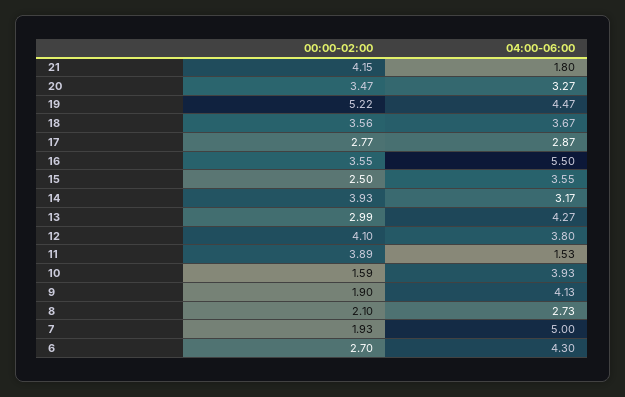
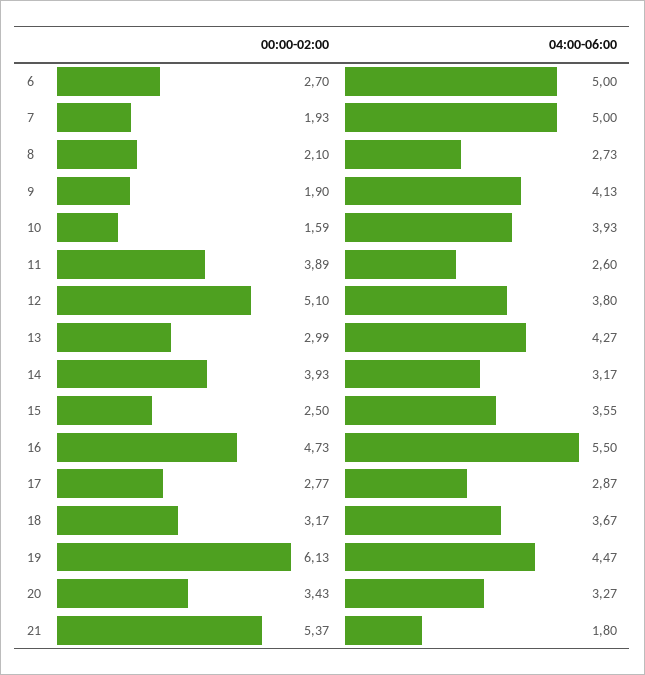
  {
    "00:00-02:00": {
-     "21": 4.15,
+     "21": 5.37,
-     "20": 3.47,
+     "20": 3.43,
-     "19": 5.22,
+     "19": 6.13,
-     "18": 3.56,
+     "18": 3.17,
      "17": 2.77,
-     "16": 3.55,
+     "16": 4.73,
      "15": 2.5,
      "14": 3.93,
      "13": 2.99,
-     "12": 4.1,
+     "12": 5.1,
      "11": 3.89,
      "10": 1.59,
      "9": 1.9,
      "8": 2.1,
      "7": 1.93,
      "6": 2.7
    },
    "04:00-06:00": {
      "21": 1.8,
      "20": 3.27,
      "19": 4.47,
      "18": 3.67,
      "17": 2.87,
      "16": 5.5,
      "15": 3.55,
      "14": 3.17,
      "13": 4.27,
      "12": 3.8,
-     "11": 1.53,
+     "11": 2.6,
      "10": 3.93,
      "9": 4.13,
      "8": 2.73,
      "7": 5,
-     "6": 4.3
+     "6": 5
    }
  }

